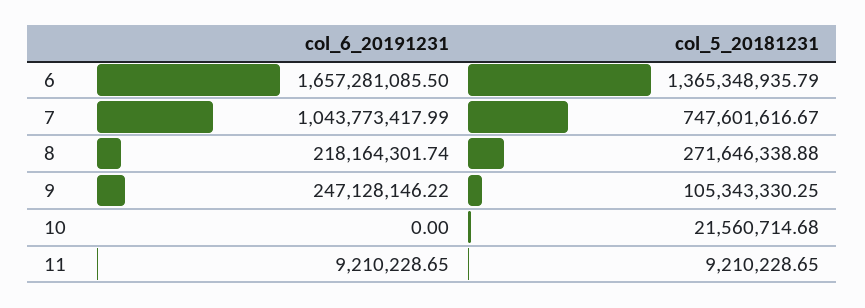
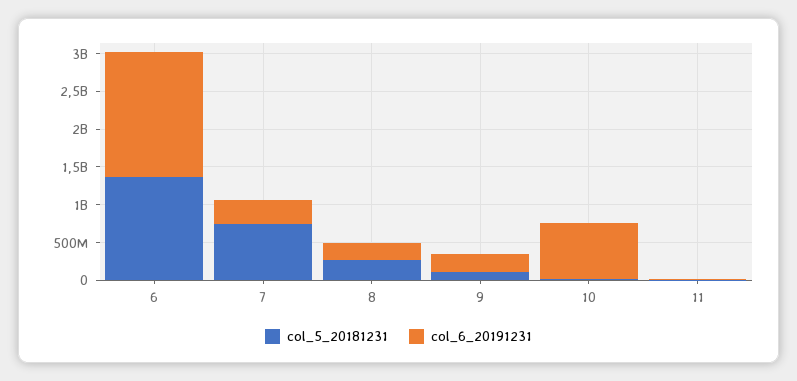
  {
    "col_6_20191231": {
      "6": 1657281085.5,
-     "7": 1043773417.99,
+     "7": 250000000,
      "8": 218164301.74,
      "9": 247128146.22,
-     "10": 0,
+     "10": 750000000,
      "11": 9210228.65
    },
    "col_5_20181231": {
      "6": 1365348935.79,
      "7": 747601616.67,
      "8": 271646338.88,
      "9": 105343330.25,
      "10": 21560714.68,
      "11": 9210228.65
    }
  }

